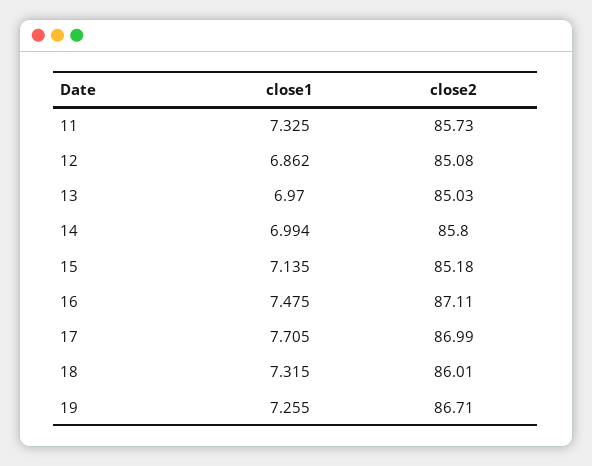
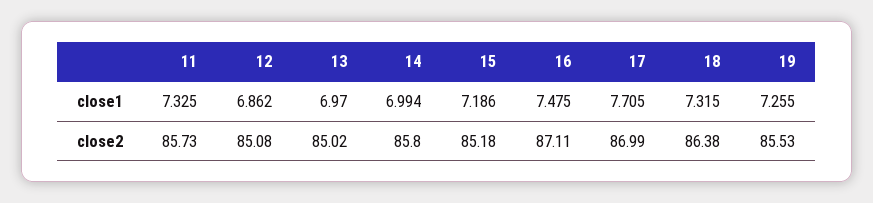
  {
    "close1": {
      "11": 7.325,
      "12": 6.862,
      "13": 6.97,
      "14": 6.994,
-     "15": 7.135,
+     "15": 7.186,
      "16": 7.475,
      "17": 7.705,
      "18": 7.315,
      "19": 7.255
    },
    "close2": {
      "11": 85.73,
      "12": 85.08,
-     "13": 85.03,
+     "13": 85.02,
      "14": 85.8,
      "15": 85.18,
      "16": 87.11,
      "17": 86.99,
-     "18": 86.01,
+     "18": 86.38,
-     "19": 86.71
+     "19": 85.53
    }
  }

